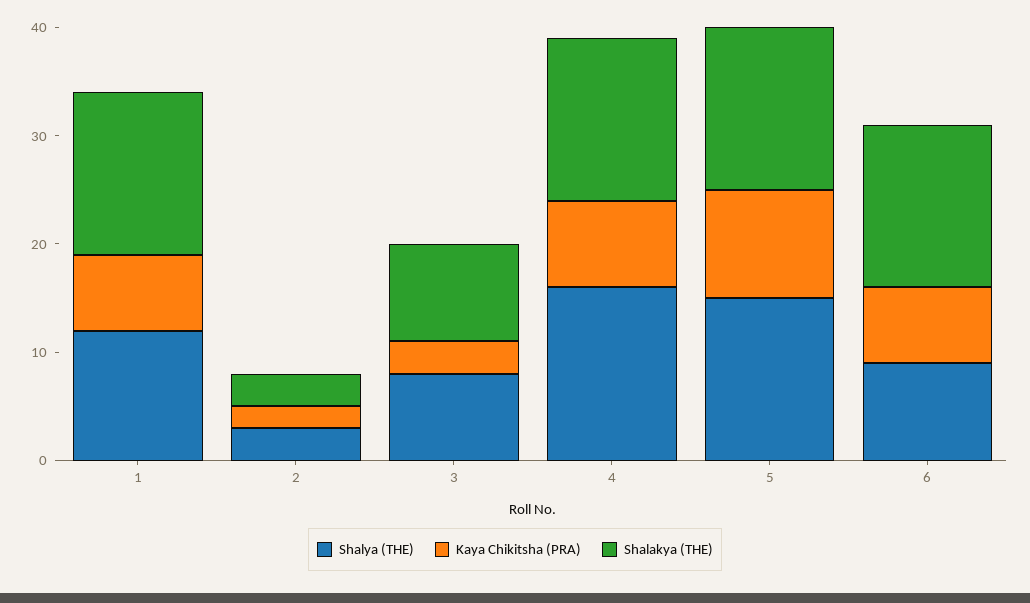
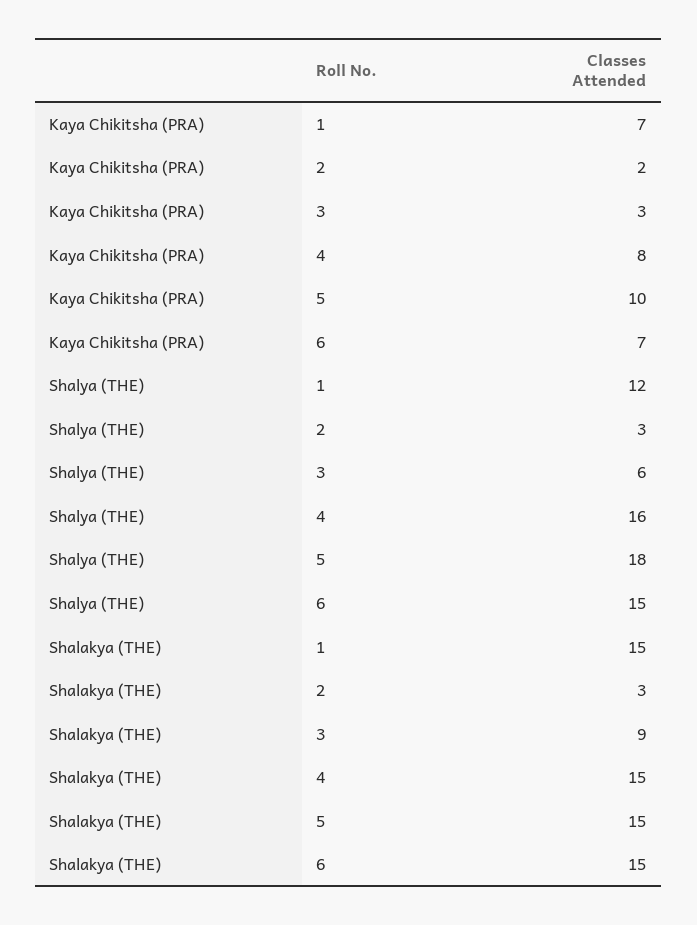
  {
    "Shalya (THE)": {
      "1": 12,
      "2": 3,
-     "3": 8,
+     "3": 6,
      "4": 16,
-     "5": 15,
+     "5": 18,
-     "6": 9
+     "6": 15
    },
    "Kaya Chikitsha (PRA)": {
      "1": 7,
      "2": 2,
      "3": 3,
      "4": 8,
      "5": 10,
      "6": 7
    },
    "Shalakya (THE)": {
      "1": 15,
      "2": 3,
      "3": 9,
      "4": 15,
      "5": 15,
      "6": 15
    }
  }

